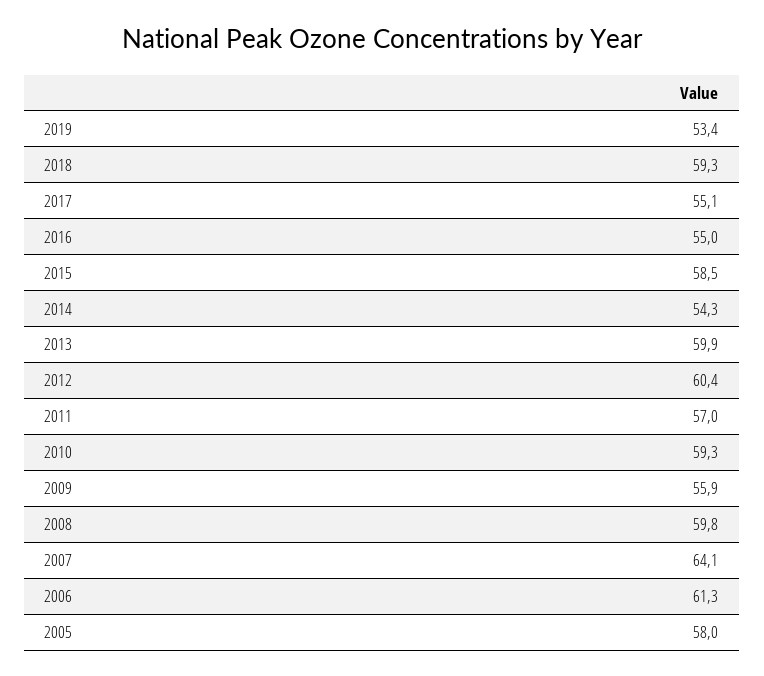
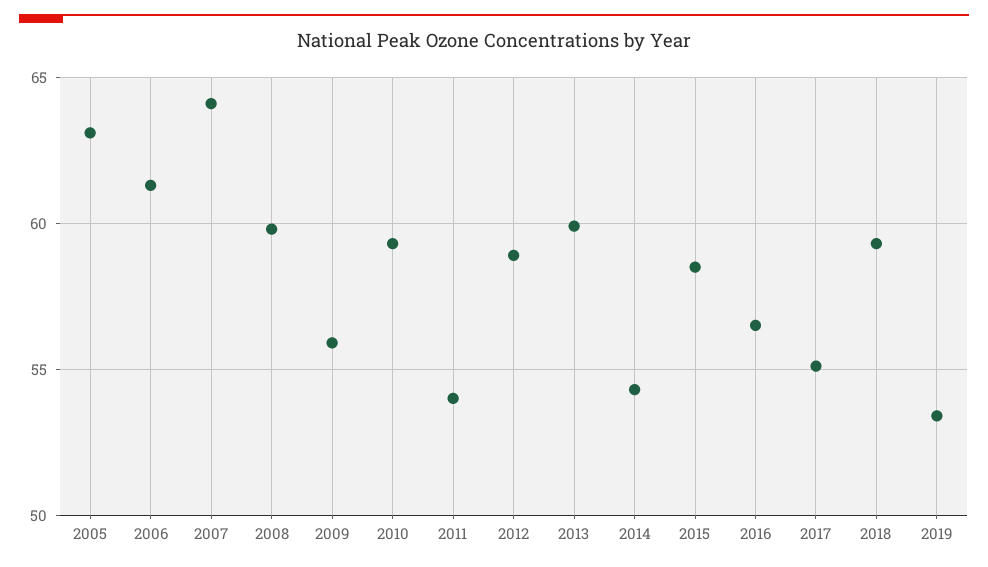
  {
    "2019": 53.4,
    "2018": 59.3,
    "2017": 55.1,
-   "2016": 55,
+   "2016": 56.5,
    "2015": 58.5,
    "2014": 54.3,
    "2013": 59.9,
-   "2012": 60.4,
+   "2012": 59,
-   "2011": 57,
+   "2011": 54,
    "2010": 59.3,
    "2009": 55.9,
    "2008": 59.8,
    "2007": 64.1,
    "2006": 61.3,
-   "2005": 58
+   "2005": 63
  }

